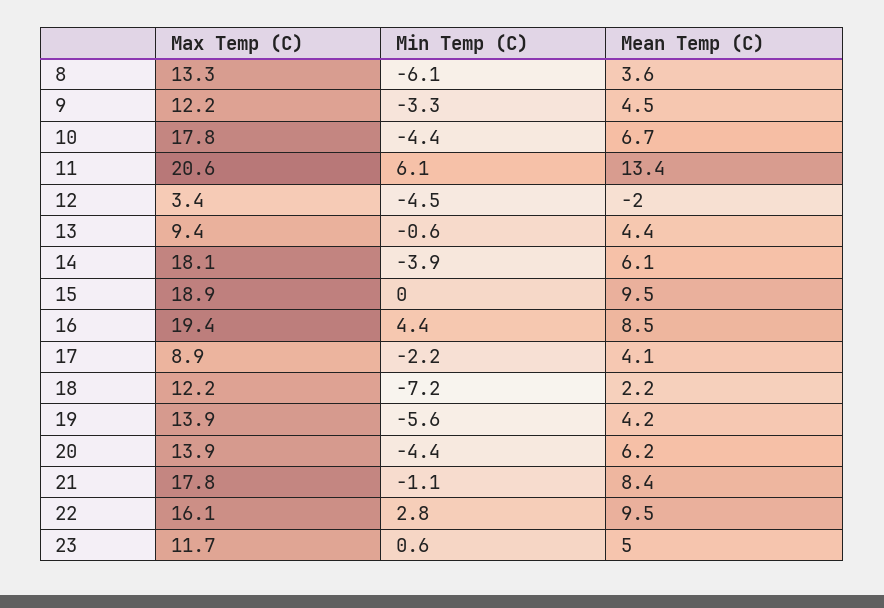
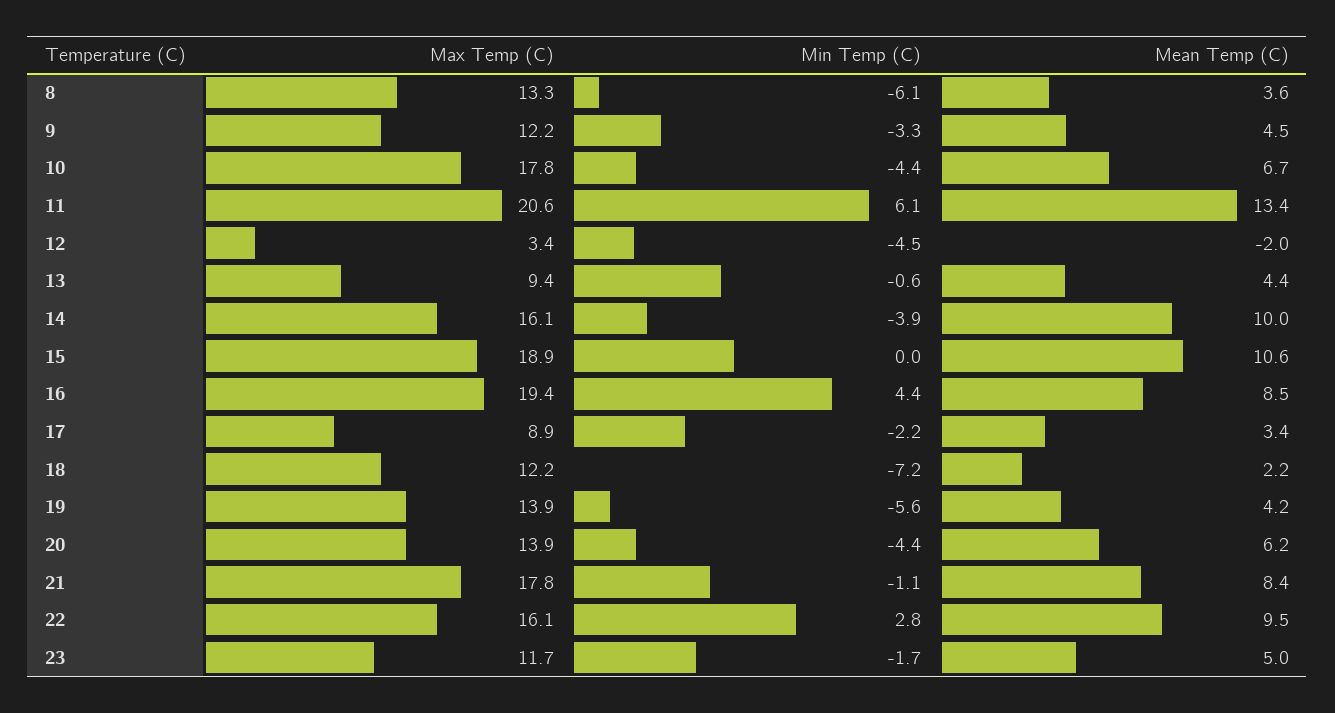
  {
    "Max Temp (C)": {
      "8": 13.3,
      "9": 12.2,
      "10": 17.8,
      "11": 20.6,
      "12": 3.4,
      "13": 9.4,
-     "14": 18.1,
+     "14": 16.1,
      "15": 18.9,
      "16": 19.4,
      "17": 8.9,
      "18": 12.2,
      "19": 13.9,
      "20": 13.9,
      "21": 17.8,
      "22": 16.1,
      "23": 11.7
    },
    "Min Temp (C)": {
      "8": -6.1,
      "9": -3.3,
      "10": -4.4,
      "11": 6.1,
      "12": -4.5,
      "13": -0.6,
      "14": -3.9,
      "15": 0,
      "16": 4.4,
      "17": -2.2,
      "18": -7.2,
      "19": -5.6,
      "20": -4.4,
      "21": -1.1,
      "22": 2.8,
-     "23": 0.6
+     "23": -1.7
    },
    "Mean Temp (C)": {
      "8": 3.6,
      "9": 4.5,
      "10": 6.7,
      "11": 13.4,
      "12": -2,
      "13": 4.4,
-     "14": 6.1,
+     "14": 10,
-     "15": 9.5,
+     "15": 10.6,
      "16": 8.5,
-     "17": 4.1,
+     "17": 3.4,
      "18": 2.2,
      "19": 4.2,
      "20": 6.2,
      "21": 8.4,
      "22": 9.5,
      "23": 5
    }
  }

